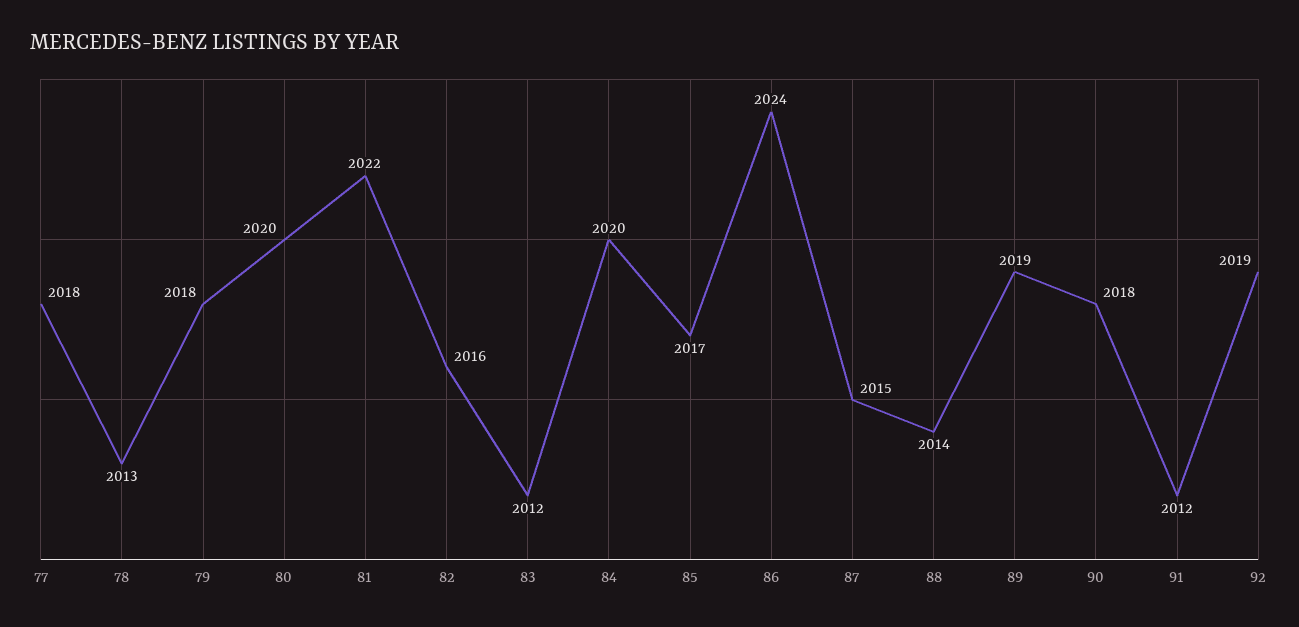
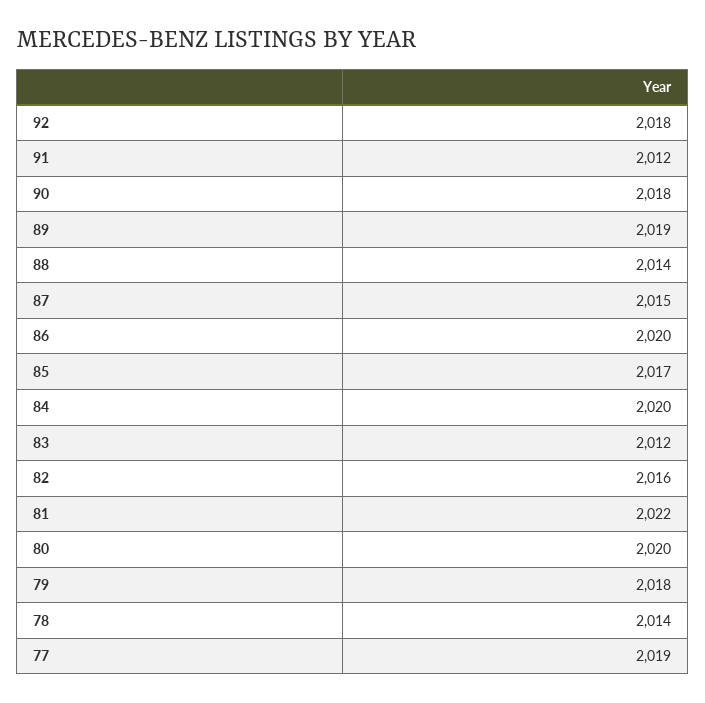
  {
-   "77": 2018,
+   "77": 2019,
-   "78": 2013,
+   "78": 2014,
    "79": 2018,
    "80": 2020,
    "81": 2022,
    "82": 2016,
    "83": 2012,
    "84": 2020,
    "85": 2017,
-   "86": 2024,
+   "86": 2020,
    "87": 2015,
    "88": 2014,
    "89": 2019,
    "90": 2018,
    "91": 2012,
-   "92": 2019
+   "92": 2018
  }

